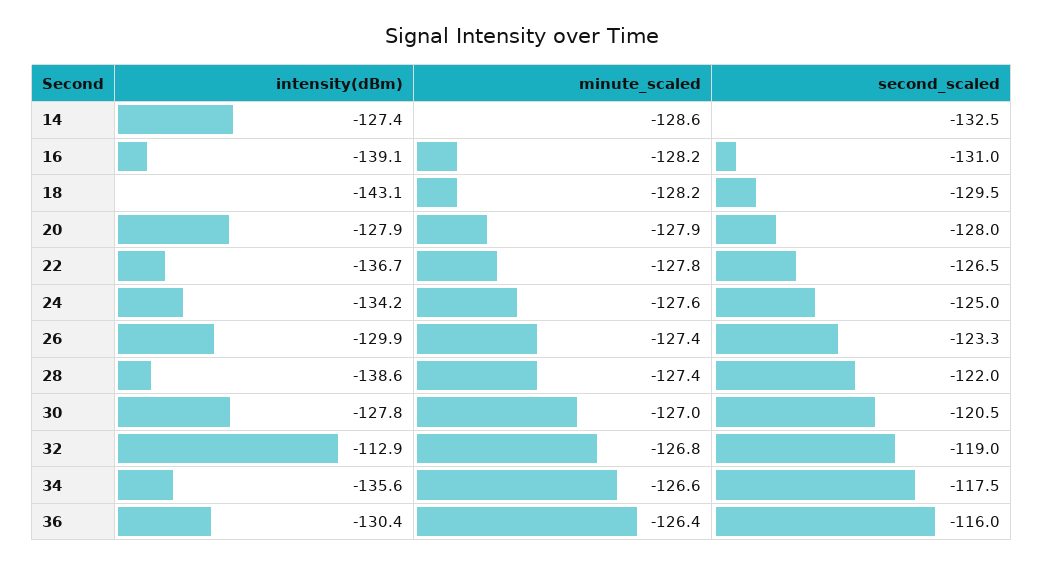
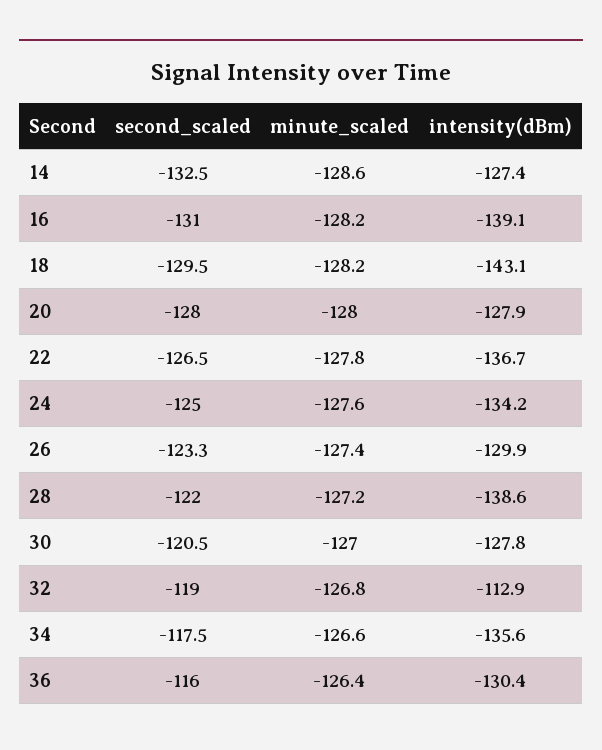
  {
    "intensity(dBm)": {
      "14": -127.4,
      "16": -139.1,
      "18": -143.1,
      "20": -127.9,
      "22": -136.7,
      "24": -134.2,
      "26": -129.9,
      "28": -138.6,
      "30": -127.8,
      "32": -112.9,
      "34": -135.6,
      "36": -130.4
    },
    "minute_scaled": {
      "14": -128.6,
      "16": -128.2,
      "18": -128.2,
-     "20": -127.9,
+     "20": -128,
      "22": -127.8,
      "24": -127.6,
      "26": -127.4,
-     "28": -127.4,
+     "28": -127.2,
      "30": -127,
      "32": -126.8,
      "34": -126.6,
      "36": -126.4
    },
    "second_scaled": {
      "14": -132.5,
      "16": -131,
      "18": -129.5,
      "20": -128,
      "22": -126.5,
      "24": -125,
      "26": -123.3,
      "28": -122,
      "30": -120.5,
      "32": -119,
      "34": -117.5,
      "36": -116
    }
  }

